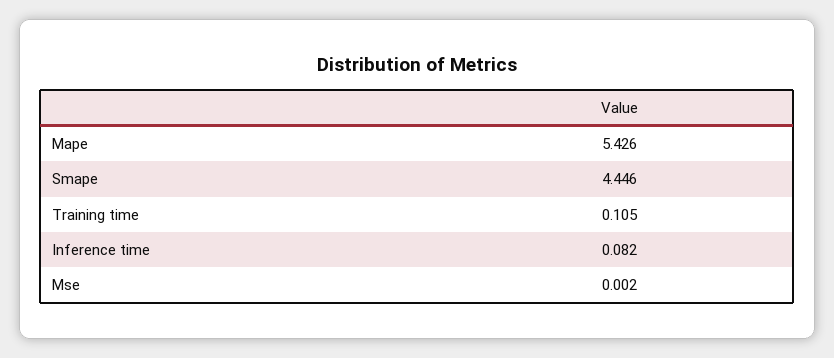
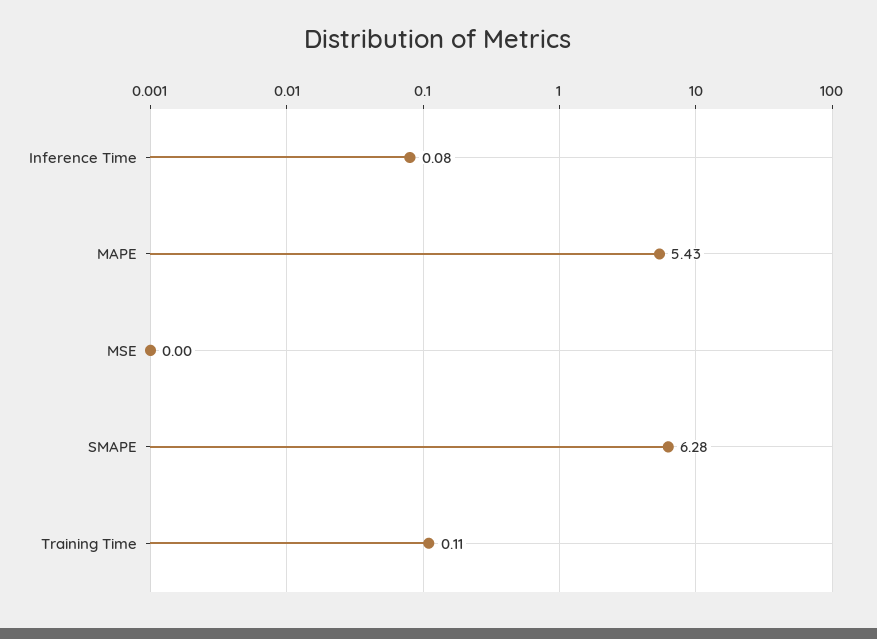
  {
    "Mape": 5.426,
-   "Smape": 4.446,
+   "Smape": 6.28,
    "Training time": 0.105,
    "Inference time": 0.082,
    "Mse": 0.002
  }

